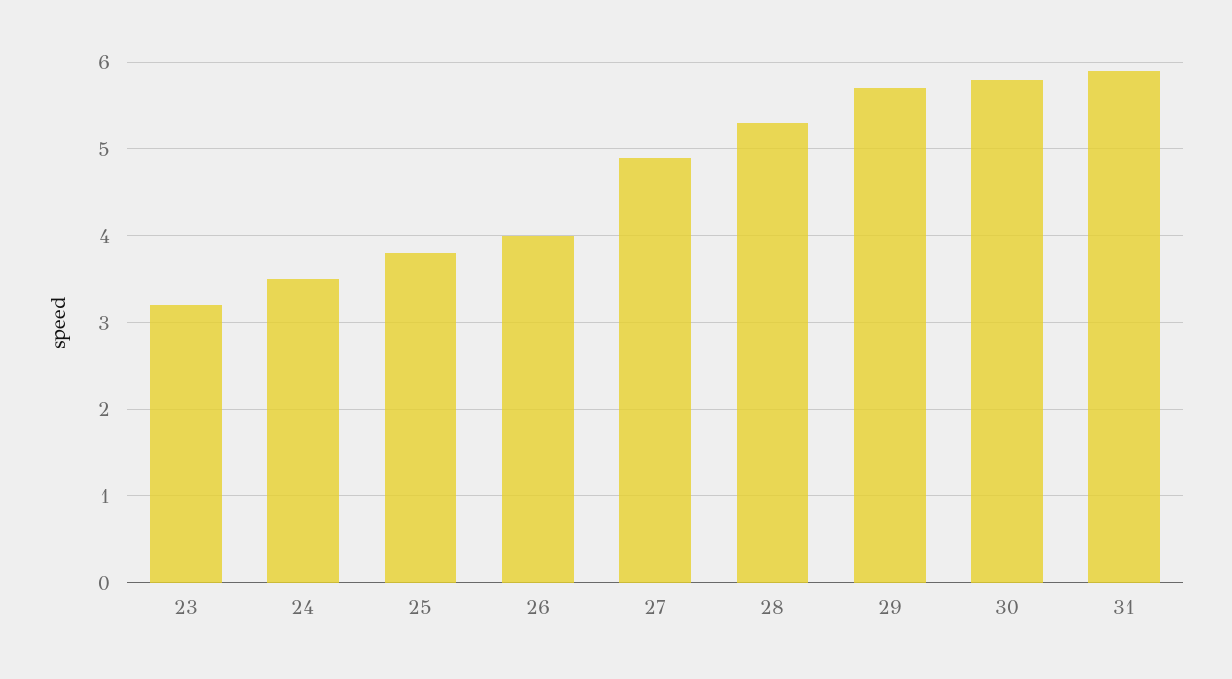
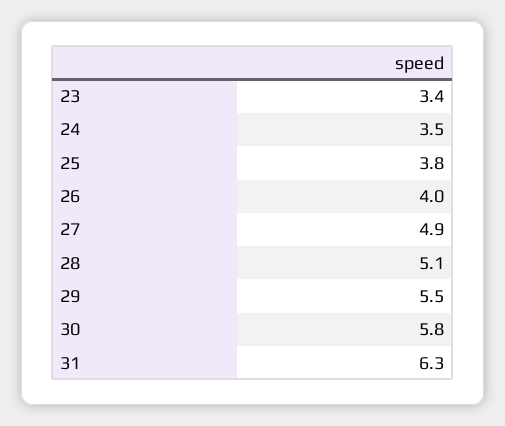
  {
-   "23": 3.2,
+   "23": 3.4,
    "24": 3.5,
    "25": 3.8,
    "26": 4,
    "27": 4.9,
-   "28": 5.3,
+   "28": 5.1,
-   "29": 5.7,
+   "29": 5.5,
    "30": 5.8,
-   "31": 5.9
+   "31": 6.3
  }

